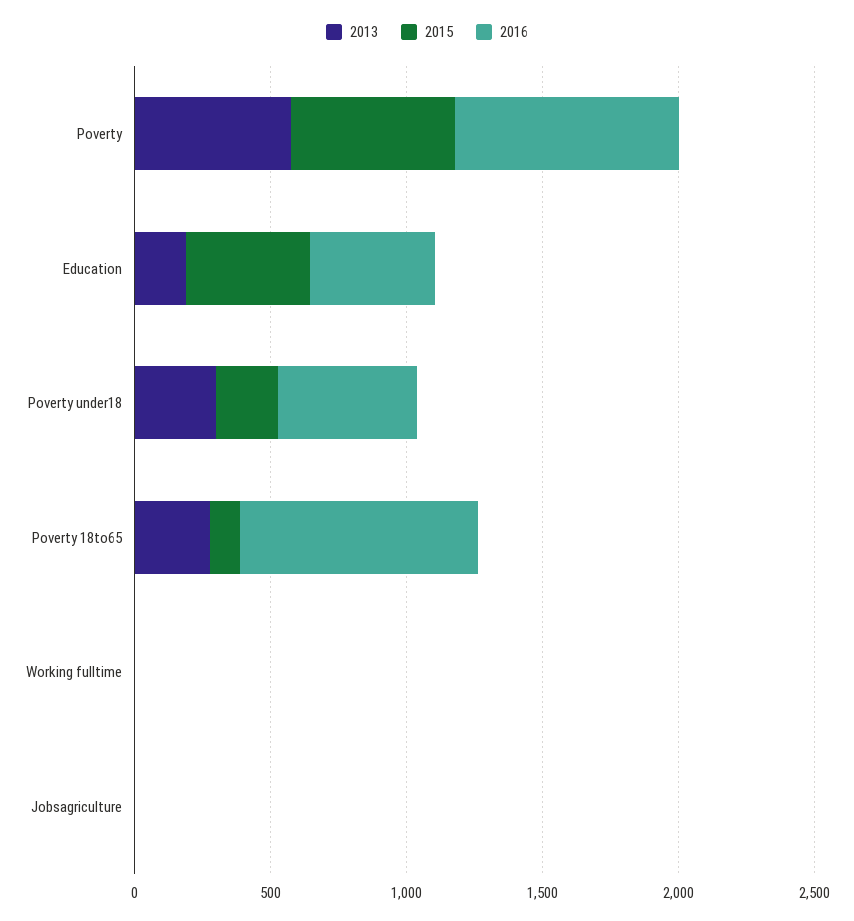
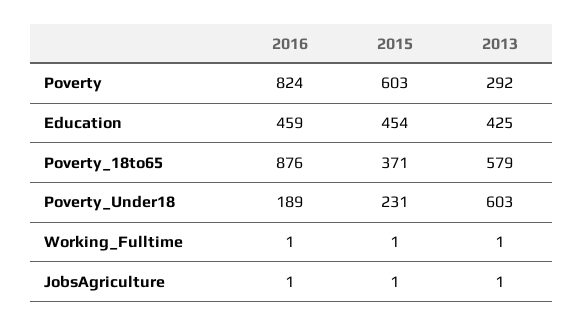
  {
    "2013": {
-     "Poverty": 600,
+     "Poverty": 292,
-     "Education": 200,
+     "Education": 425,
-     "Poverty under18": 300,
+     "Poverty under18": 603,
-     "Poverty 18to65": 300,
+     "Poverty 18to65": 579,
      "Working fulltime": 1,
      "Jobsagriculture": 1
    },
    "2015": {
      "Poverty": 603,
      "Education": 454,
      "Poverty under18": 231,
-     "Poverty 18to65": 100,
+     "Poverty 18to65": 371,
      "Working fulltime": 1,
      "Jobsagriculture": 1
    },
    "2016": {
      "Poverty": 824,
      "Education": 459,
-     "Poverty under18": 500,
+     "Poverty under18": 189,
      "Poverty 18to65": 876,
      "Working fulltime": 1,
      "Jobsagriculture": 1
    }
  }

